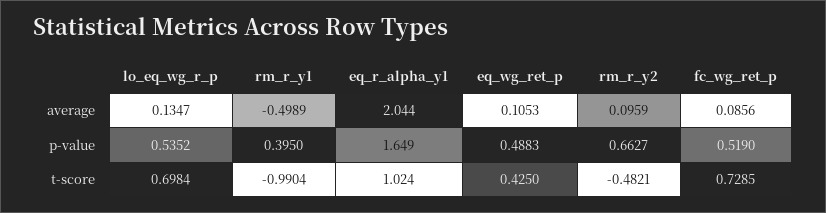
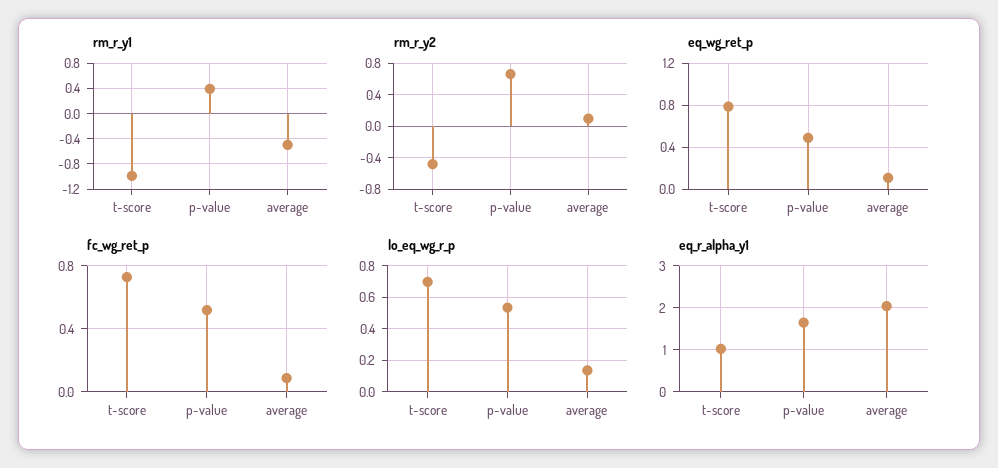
  {
    "lo_eq_wg_r_p": {
      "average": 0.1347,
      "p-value": 0.5352,
      "t-score": 0.6984
    },
    "rm_r_y1": {
      "average": -0.4989,
      "p-value": 0.395,
      "t-score": -0.9904
    },
    "eq_r_alpha_y1": {
      "average": 2.044,
      "p-value": 1.649,
      "t-score": 1.024
    },
    "eq_wg_ret_p": {
      "average": 0.1053,
      "p-value": 0.4883,
-     "t-score": 0.425
+     "t-score": 0.8
    },
    "rm_r_y2": {
      "average": 0.0959,
      "p-value": 0.6627,
      "t-score": -0.4821
    },
    "fc_wg_ret_p": {
      "average": 0.0856,
      "p-value": 0.519,
      "t-score": 0.7285
    }
  }

